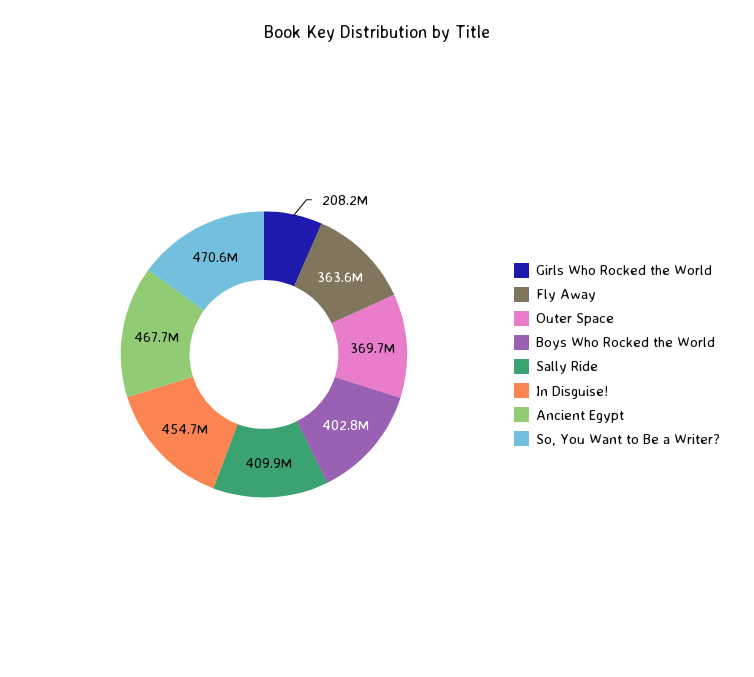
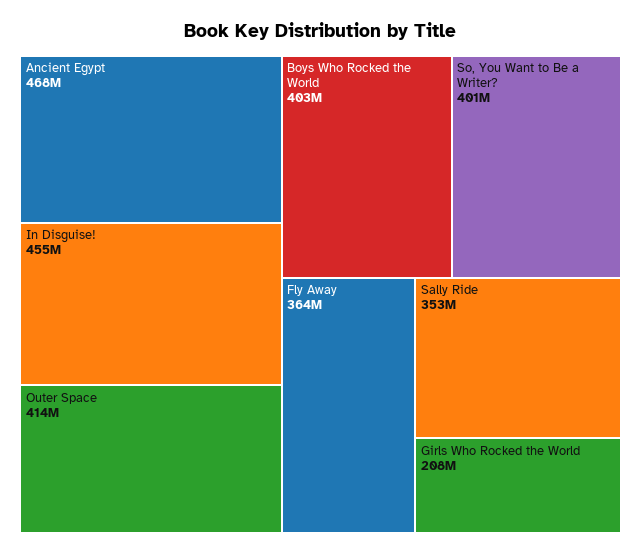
  {
    "Girls Who Rocked the World": 208200000,
    "Fly Away": 363600000,
-   "Outer Space": 369700000,
+   "Outer Space": 414000000,
    "Boys Who Rocked the World": 402800000,
-   "Sally Ride": 409900000,
+   "Sally Ride": 353000000,
    "In Disguise!": 454700000,
    "Ancient Egypt": 467700000,
-   "So, You Want to Be a Writer?": 470600000
+   "So, You Want to Be a Writer?": 401000000
  }

